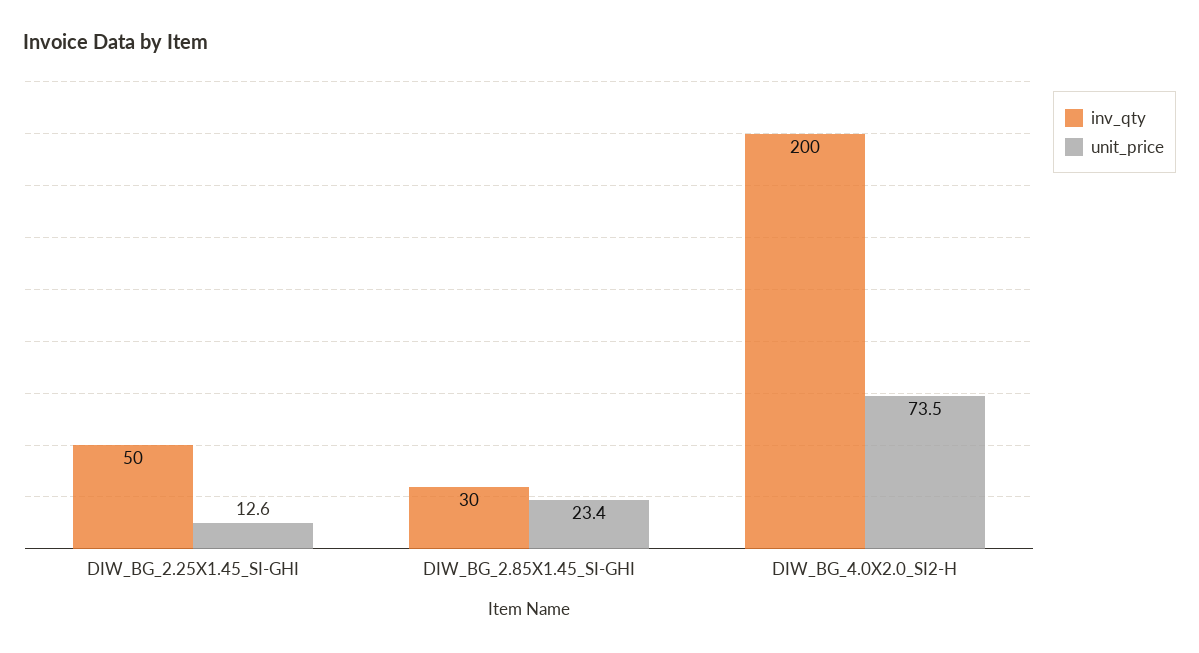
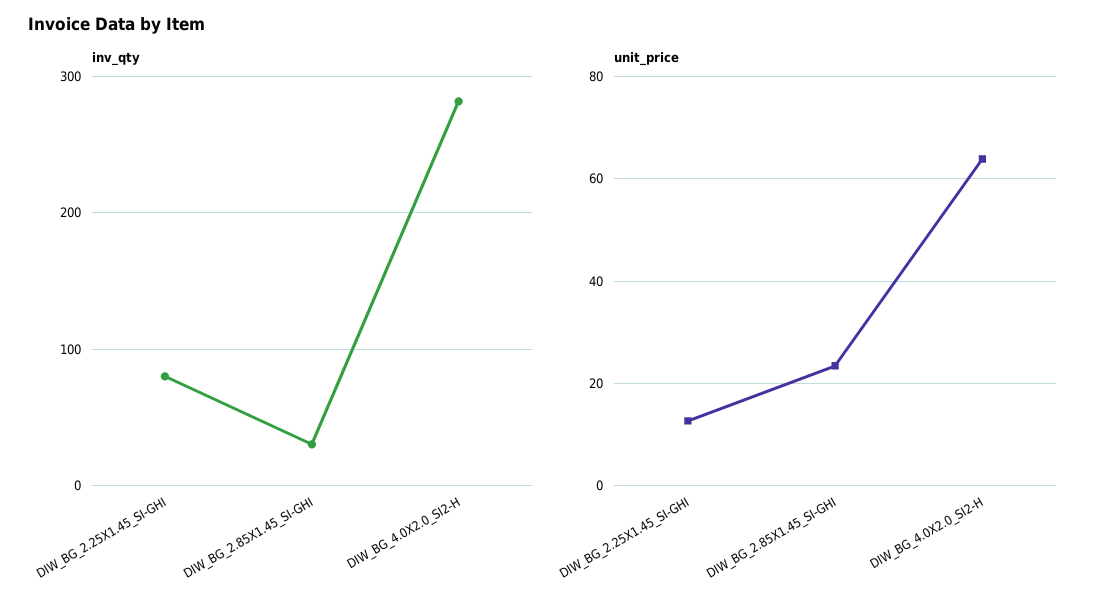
  {
    "inv_qty": {
-     "DIW_BG_2.25X1.45_SI-GHI": 50,
+     "DIW_BG_2.25X1.45_SI-GHI": 80,
      "DIW_BG_2.85X1.45_SI-GHI": 30,
-     "DIW_BG_4.0X2.0_SI2-H": 200
+     "DIW_BG_4.0X2.0_SI2-H": 280
    },
    "unit_price": {
      "DIW_BG_2.25X1.45_SI-GHI": 12.6,
      "DIW_BG_2.85X1.45_SI-GHI": 23.4,
-     "DIW_BG_4.0X2.0_SI2-H": 73.5
+     "DIW_BG_4.0X2.0_SI2-H": 64
    }
  }

